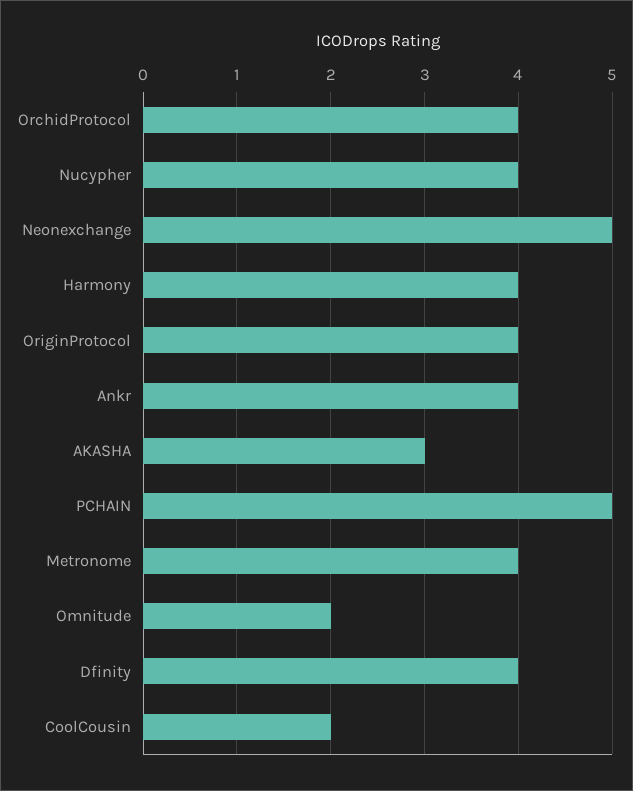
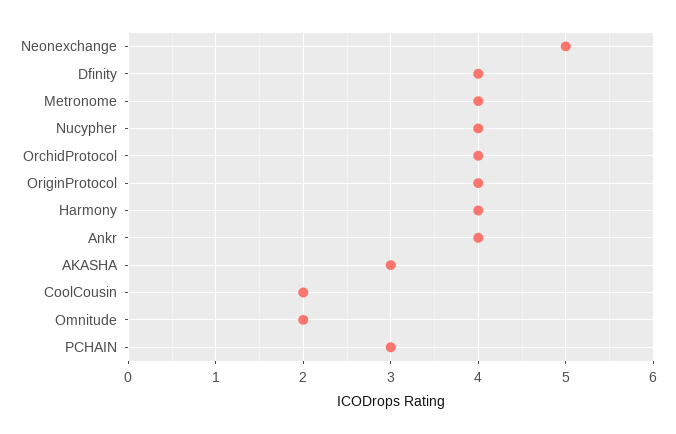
  {
    "OrchidProtocol": 4,
    "Nucypher": 4,
    "Neonexchange": 5,
    "Harmony": 4,
    "OriginProtocol": 4,
    "Ankr": 4,
    "AKASHA": 3,
-   "PCHAIN": 5,
+   "PCHAIN": 3,
    "Metronome": 4,
    "Omnitude": 2,
    "Dfinity": 4,
    "CoolCousin": 2
  }

